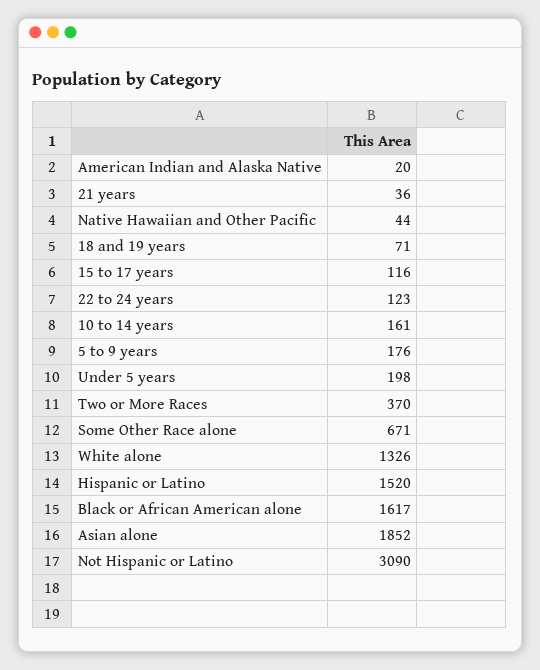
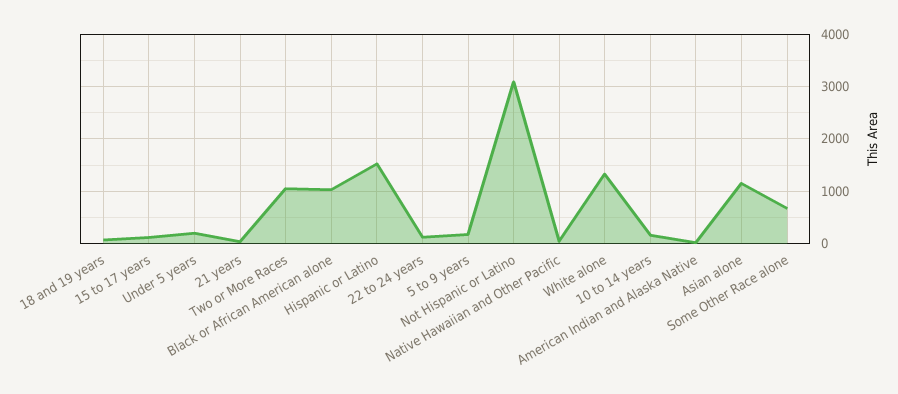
  {
    "American Indian and Alaska Native": 20,
    "21 years": 36,
    "Native Hawaiian and Other Pacific": 44,
    "18 and 19 years": 71,
    "15 to 17 years": 116,
    "22 to 24 years": 123,
    "10 to 14 years": 161,
    "5 to 9 years": 176,
    "Under 5 years": 198,
-   "Two or More Races": 370,
+   "Two or More Races": 1000,
    "Some Other Race alone": 671,
    "White alone": 1326,
    "Hispanic or Latino": 1520,
-   "Black or African American alone": 1617,
+   "Black or African American alone": 1000,
-   "Asian alone": 1852,
+   "Asian alone": 1200,
    "Not Hispanic or Latino": 3090
  }

